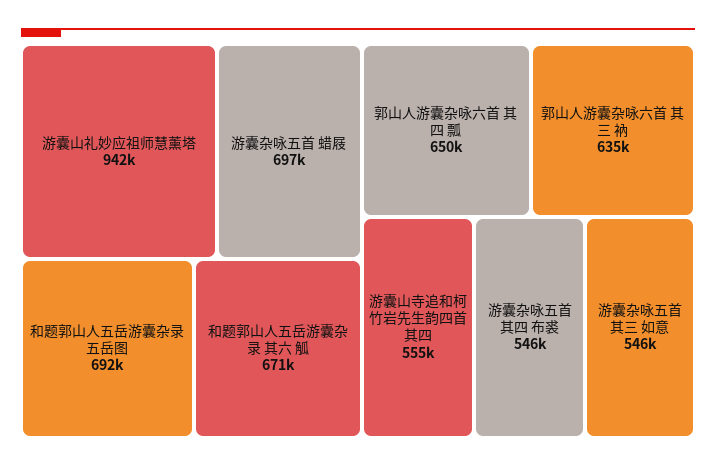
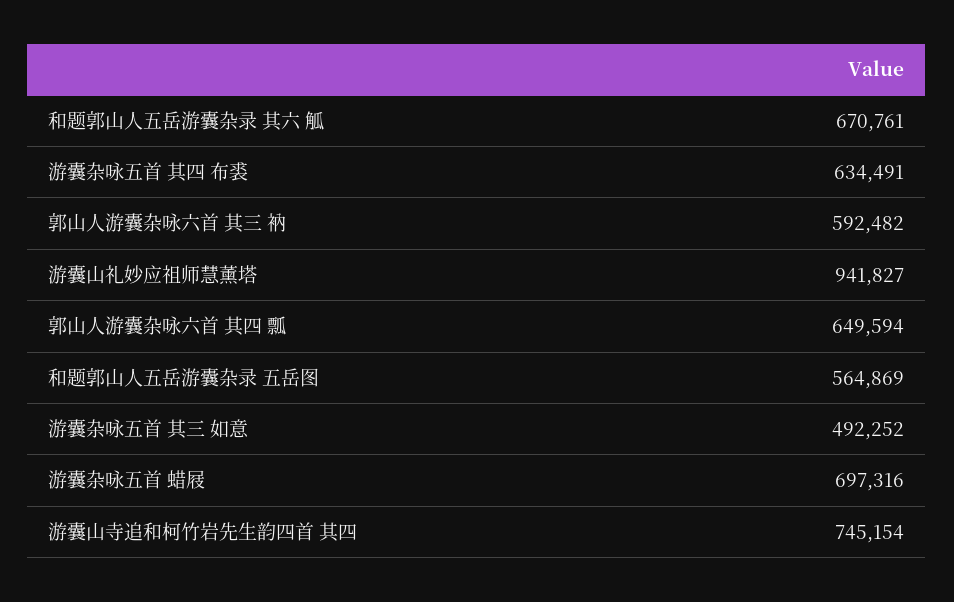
  {
    "游囊山礼妙应祖师慧薰塔": 941827,
    "游囊杂咏五首 蜡屐": 697316,
-   "和题郭山人五岳游囊杂录 五岳图": 692000,
+   "和题郭山人五岳游囊杂录 五岳图": 564869,
    "和题郭山人五岳游囊杂录 其六 觚": 670761,
    "郭山人游囊杂咏六首 其四 瓢": 649594,
-   "郭山人游囊杂咏六首 其三 衲": 635000,
+   "郭山人游囊杂咏六首 其三 衲": 592482,
-   "游囊山寺追和柯竹岩先生韵四首 其四": 555000,
+   "游囊山寺追和柯竹岩先生韵四首 其四": 745154,
-   "游囊杂咏五首 其四 布裘": 546000,
+   "游囊杂咏五首 其四 布裘": 634491,
-   "游囊杂咏五首 其三 如意": 546000
+   "游囊杂咏五首 其三 如意": 492252
  }

